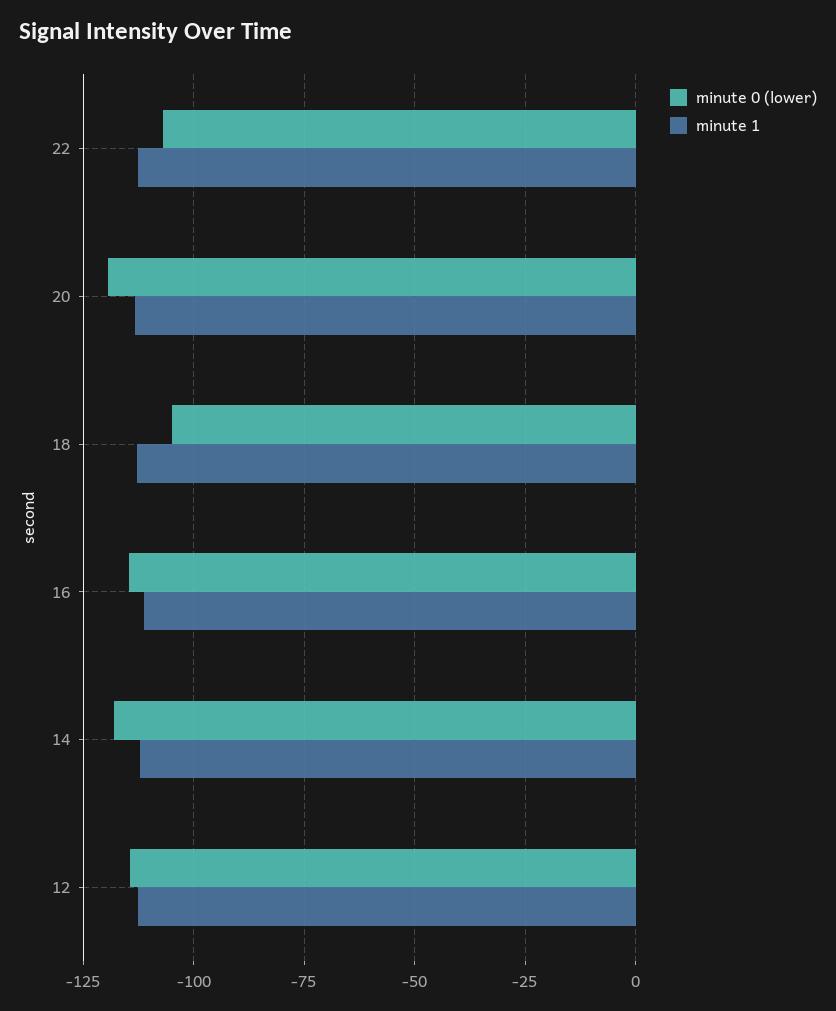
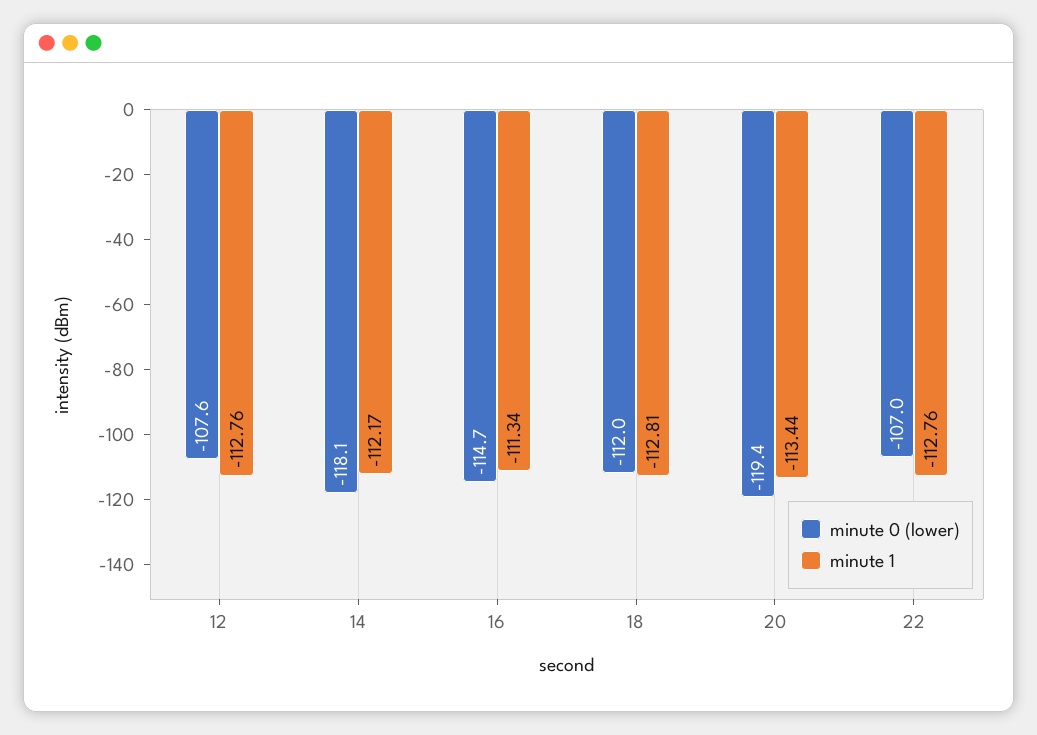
  {
    "minute 0 (lower)": {
      "22": -107,
      "20": -119.4,
-     "18": -105,
+     "18": -112,
      "16": -114.7,
      "14": -118.1,
-     "12": -115
+     "12": -107.6
    },
    "minute 1": {
      "22": -112.76,
      "20": -113.44,
      "18": -112.81,
      "16": -111.34,
      "14": -112.17,
      "12": -112.76
    }
  }

